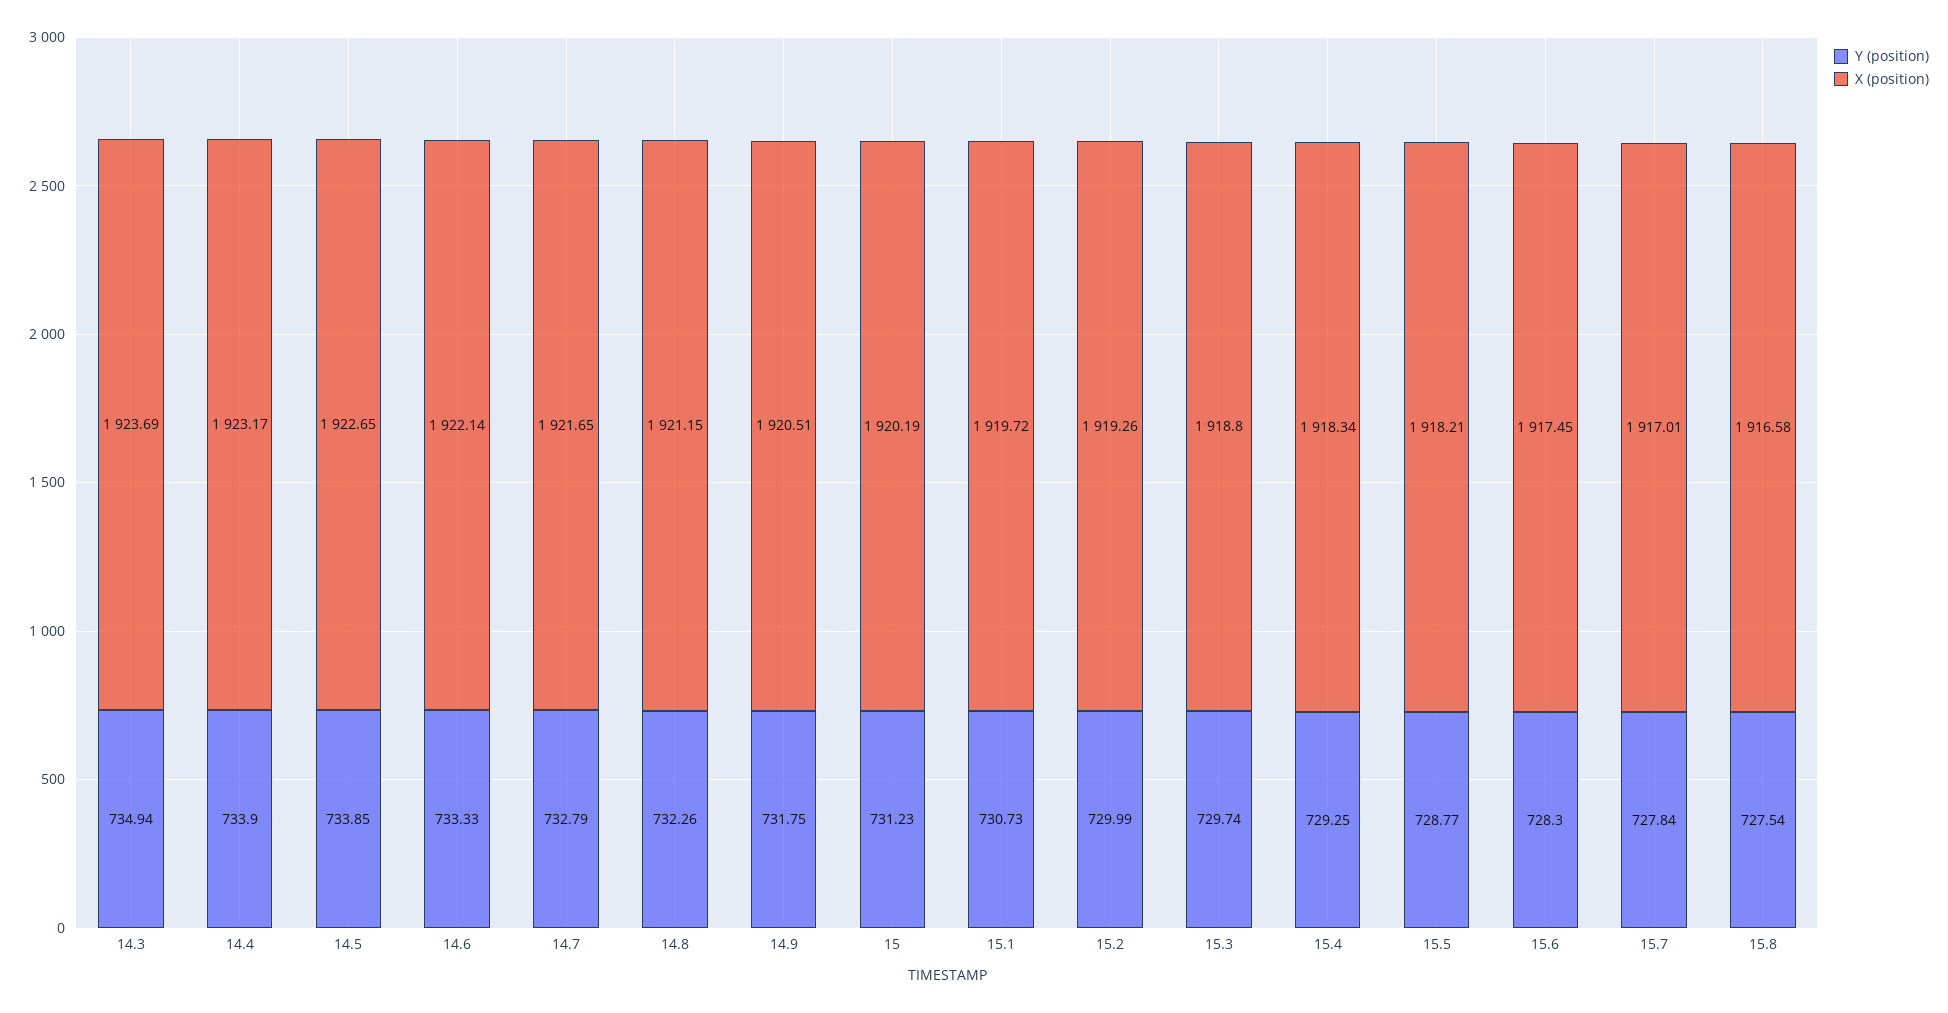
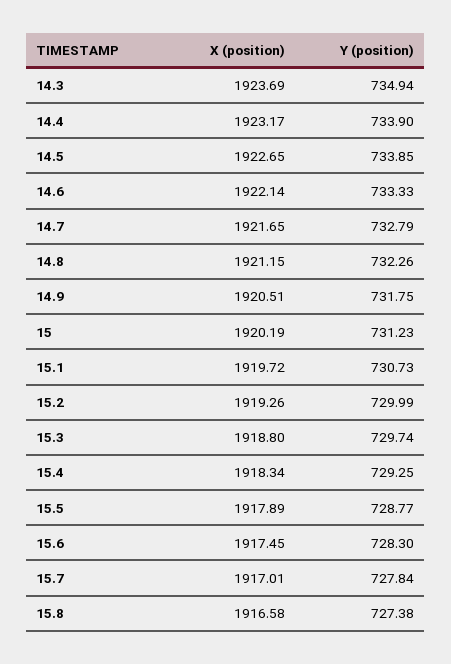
  {
    "Y (position)": {
      "14.3": 734.94,
      "14.4": 733.9,
      "14.5": 733.85,
      "14.6": 733.33,
      "14.7": 732.79,
      "14.8": 732.26,
      "14.9": 731.75,
      "15": 731.23,
      "15.1": 730.73,
      "15.2": 729.99,
      "15.3": 729.74,
      "15.4": 729.25,
      "15.5": 728.77,
      "15.6": 728.3,
      "15.7": 727.84,
-     "15.8": 727.54
+     "15.8": 727.38
    },
    "X (position)": {
      "14.3": 1923.69,
      "14.4": 1923.17,
      "14.5": 1922.65,
      "14.6": 1922.14,
      "14.7": 1921.65,
      "14.8": 1921.15,
      "14.9": 1920.51,
      "15": 1920.19,
      "15.1": 1919.72,
      "15.2": 1919.26,
      "15.3": 1918.8,
      "15.4": 1918.34,
-     "15.5": 1918.21,
+     "15.5": 1917.89,
      "15.6": 1917.45,
      "15.7": 1917.01,
      "15.8": 1916.58
    }
  }

